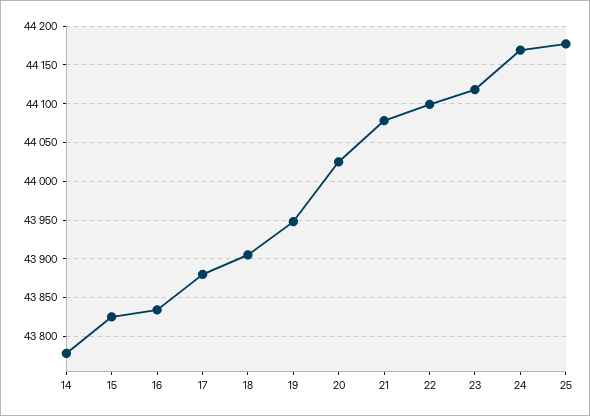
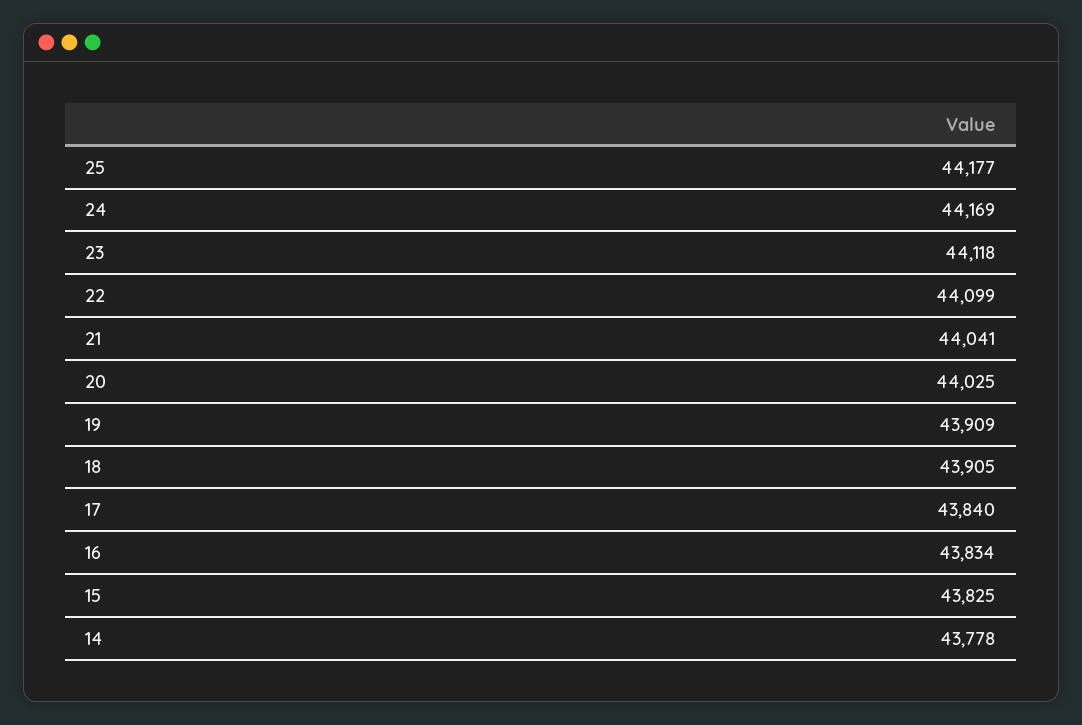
  {
    "14": 43778,
    "15": 43825,
    "16": 43834,
-   "17": 43880,
+   "17": 43840,
    "18": 43905,
-   "19": 43950,
+   "19": 43909,
    "20": 44025,
-   "21": 44080,
+   "21": 44041,
    "22": 44099,
    "23": 44118,
    "24": 44169,
    "25": 44177
  }

